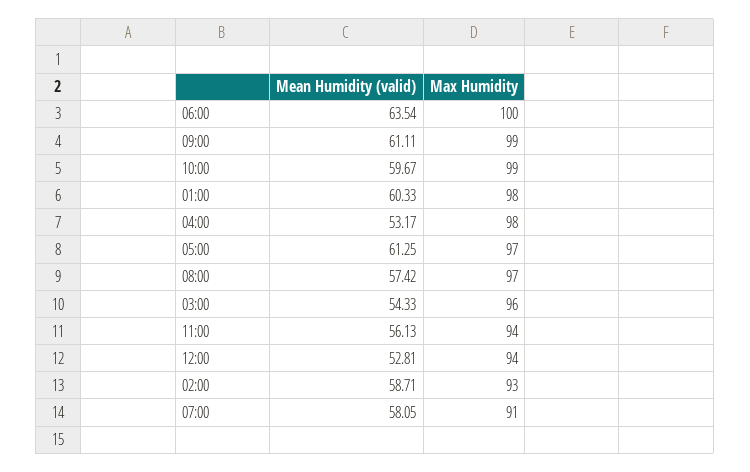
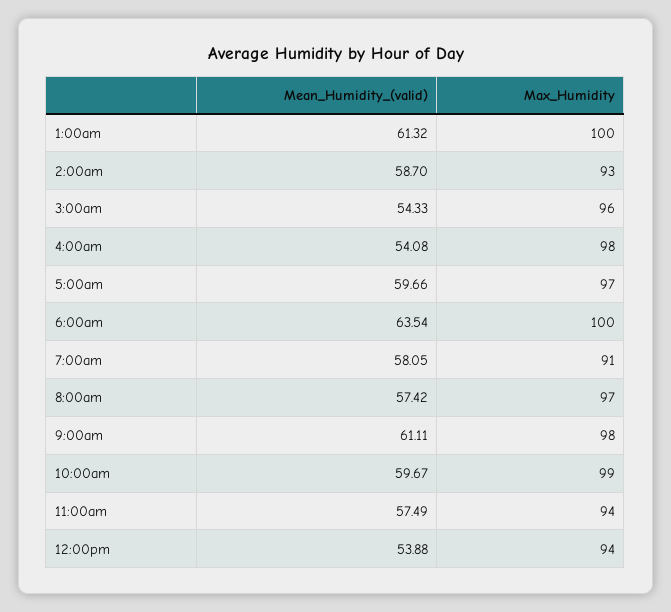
  {
    "Mean Humidity (valid)": {
      "06:00": 63.54,
      "09:00": 61.11,
      "10:00": 59.67,
-     "01:00": 60.33,
+     "01:00": 61.32,
-     "04:00": 53.17,
+     "04:00": 54.08,
-     "05:00": 61.25,
+     "05:00": 59.66,
      "08:00": 57.42,
      "03:00": 54.33,
-     "11:00": 56.13,
+     "11:00": 57.49,
-     "12:00": 52.81,
+     "12:00": 53.88,
-     "02:00": 58.71,
+     "02:00": 58.7,
      "07:00": 58.05
    },
    "Max Humidity": {
      "06:00": 100,
-     "09:00": 99,
+     "09:00": 98,
      "10:00": 99,
-     "01:00": 98,
+     "01:00": 100,
      "04:00": 98,
      "05:00": 97,
      "08:00": 97,
      "03:00": 96,
      "11:00": 94,
      "12:00": 94,
      "02:00": 93,
      "07:00": 91
    }
  }

